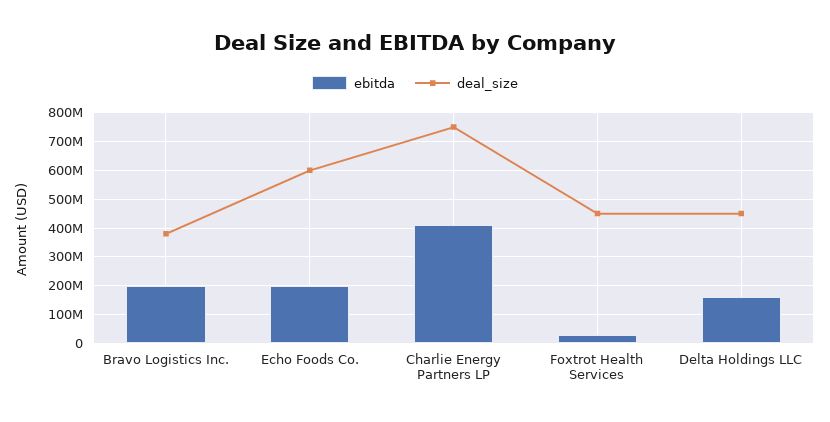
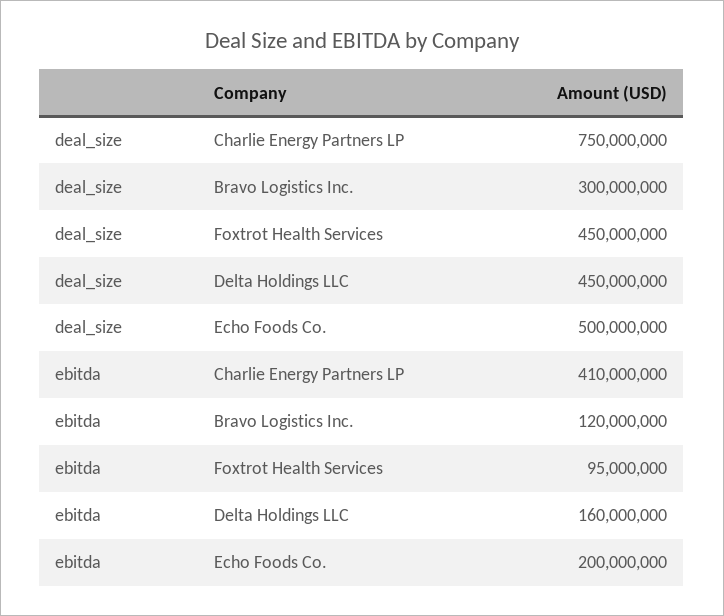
  {
    "ebitda": {
-     "Bravo Logistics Inc.": 200000000,
+     "Bravo Logistics Inc.": 120000000,
      "Echo Foods Co.": 200000000,
      "Charlie Energy Partners LP": 410000000,
-     "Foxtrot Health Services": 25000000,
+     "Foxtrot Health Services": 95000000,
      "Delta Holdings LLC": 160000000
    },
    "deal_size": {
-     "Bravo Logistics Inc.": 375000000,
+     "Bravo Logistics Inc.": 300000000,
-     "Echo Foods Co.": 600000000,
+     "Echo Foods Co.": 500000000,
      "Charlie Energy Partners LP": 750000000,
      "Foxtrot Health Services": 450000000,
      "Delta Holdings LLC": 450000000
    }
  }

